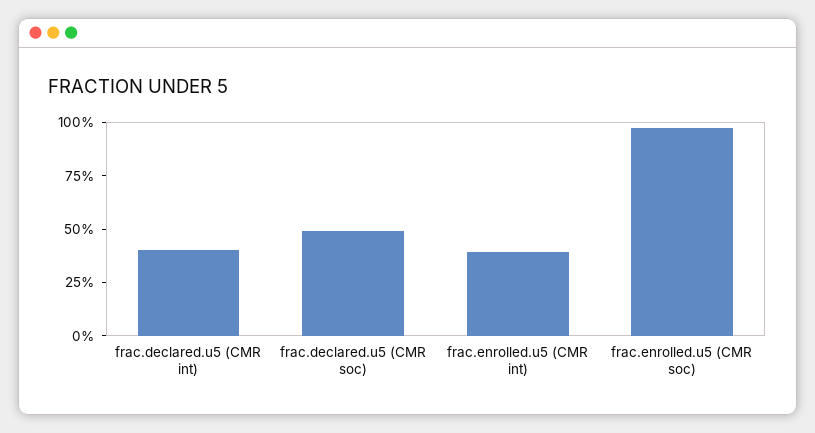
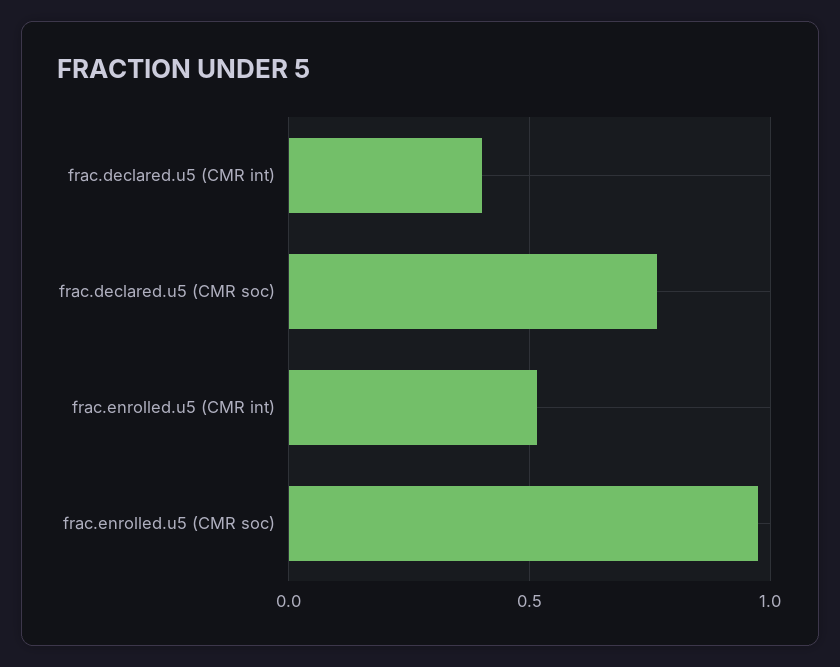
  {
    "frac.declared.u5 (CMR int)": 0.4,
-   "frac.declared.u5 (CMR soc)": 0.5,
+   "frac.declared.u5 (CMR soc)": 0.75,
-   "frac.enrolled.u5 (CMR int)": 0.4,
+   "frac.enrolled.u5 (CMR int)": 0.5,
    "frac.enrolled.u5 (CMR soc)": 0.95
  }

